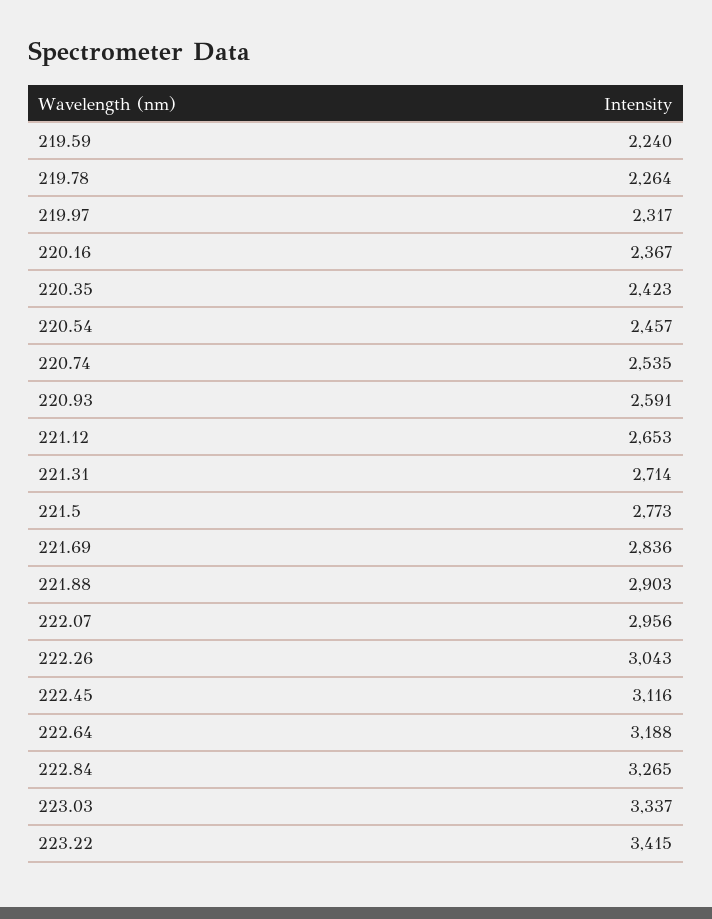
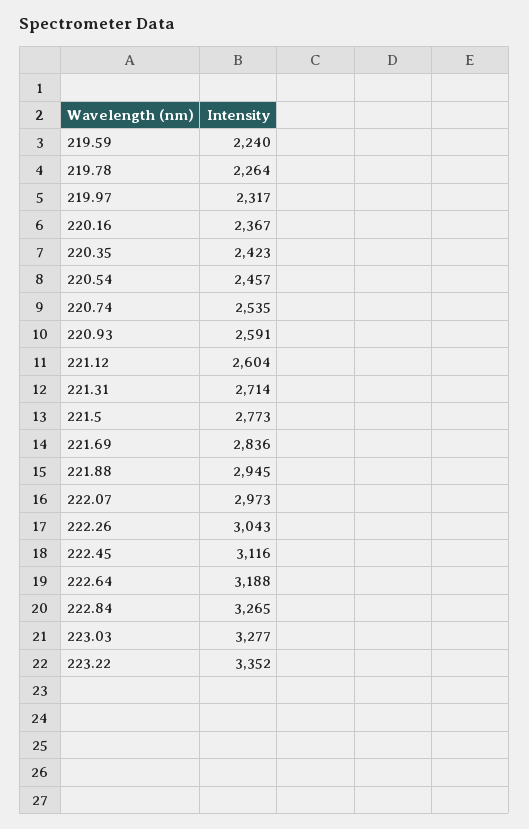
  {
    "219.59": 2240,
    "219.78": 2264,
    "219.97": 2317,
    "220.16": 2367,
    "220.35": 2423,
    "220.54": 2457,
    "220.74": 2535,
    "220.93": 2591,
-   "221.12": 2653,
+   "221.12": 2604,
    "221.31": 2714,
    "221.5": 2773,
    "221.69": 2836,
-   "221.88": 2903,
+   "221.88": 2945,
-   "222.07": 2956,
+   "222.07": 2973,
    "222.26": 3043,
    "222.45": 3116,
    "222.64": 3188,
    "222.84": 3265,
-   "223.03": 3337,
+   "223.03": 3277,
-   "223.22": 3415
+   "223.22": 3352
  }

